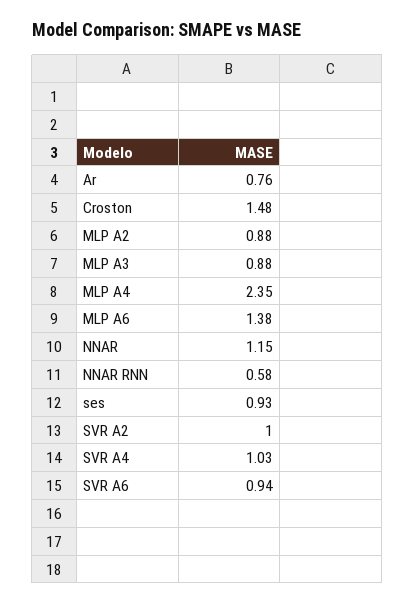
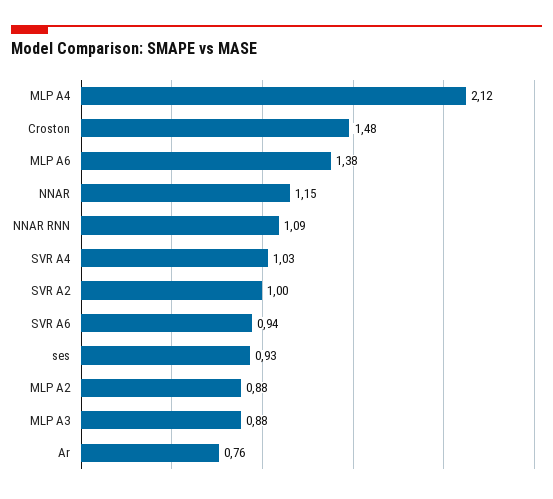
  {
    "Ar": 0.76,
    "Croston": 1.48,
    "MLP A2": 0.88,
    "MLP A3": 0.88,
-   "MLP A4": 2.35,
+   "MLP A4": 2.12,
    "MLP A6": 1.38,
    "NNAR": 1.15,
-   "NNAR RNN": 0.58,
+   "NNAR RNN": 1.09,
    "ses": 0.93,
    "SVR A2": 1,
    "SVR A4": 1.03,
    "SVR A6": 0.94
  }

